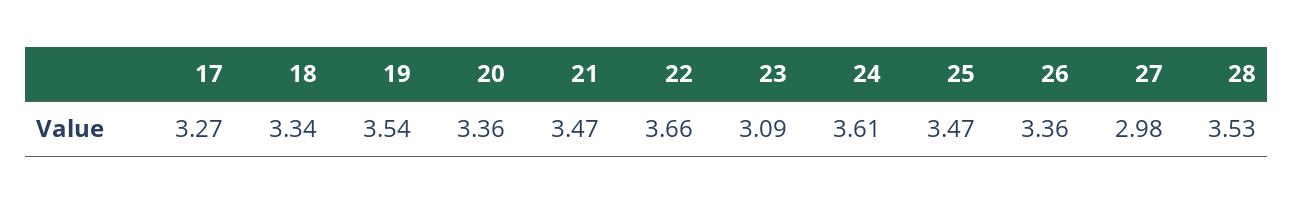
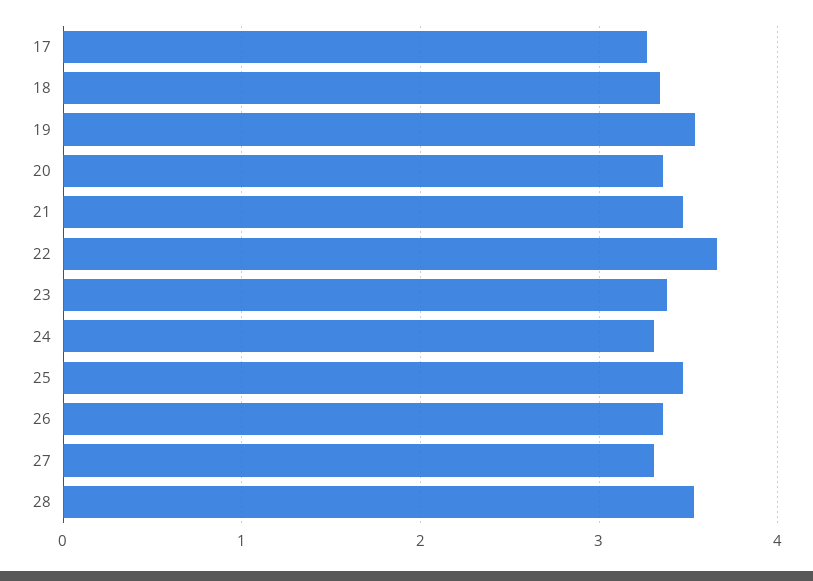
  {
    "17": 3.27,
    "18": 3.34,
    "19": 3.54,
    "20": 3.36,
    "21": 3.47,
    "22": 3.66,
-   "23": 3.09,
+   "23": 3.4,
-   "24": 3.61,
+   "24": 3.3,
    "25": 3.47,
    "26": 3.36,
-   "27": 2.98,
+   "27": 3.3,
    "28": 3.53
  }

